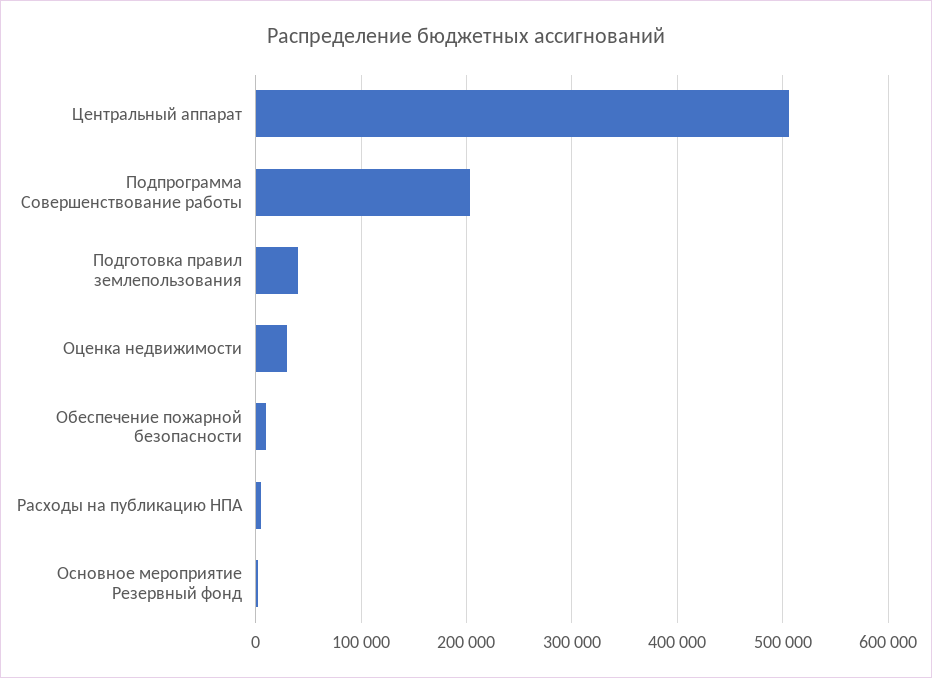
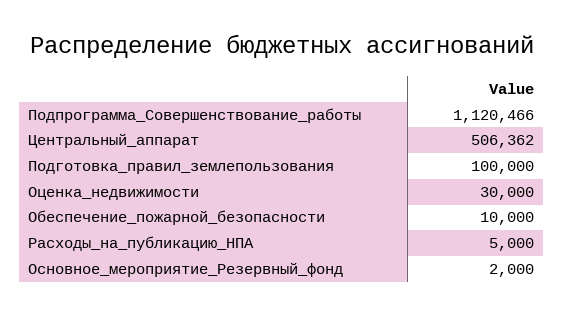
  {
    "Центральный аппарат": 506362,
-   "Подпрограмма Совершенствование работы": 200000,
+   "Подпрограмма Совершенствование работы": 1120466,
-   "Подготовка правил землепользования": 40000,
+   "Подготовка правил землепользования": 100000,
    "Оценка недвижимости": 30000,
    "Обеспечение пожарной безопасности": 10000,
    "Расходы на публикацию НПА": 5000,
    "Основное мероприятие Резервный фонд": 2000
  }

